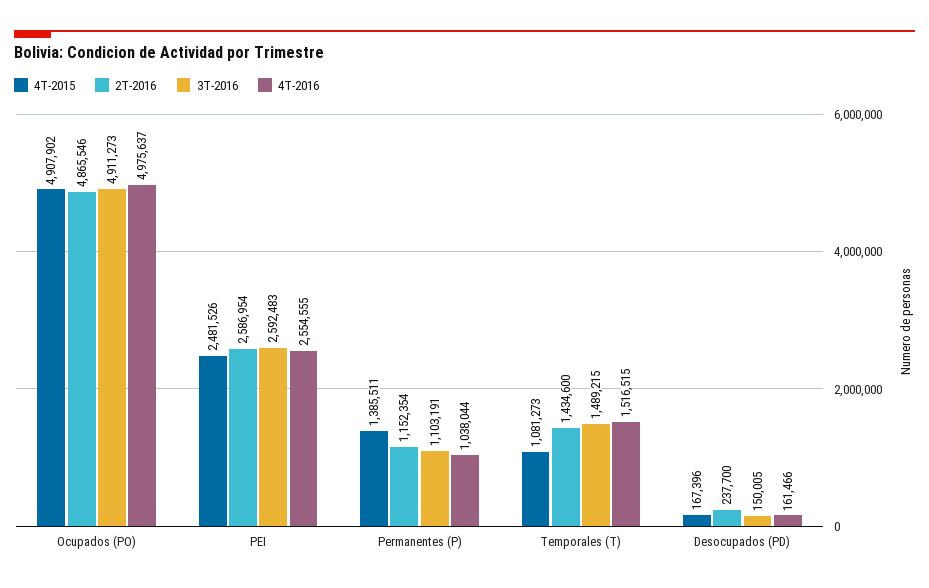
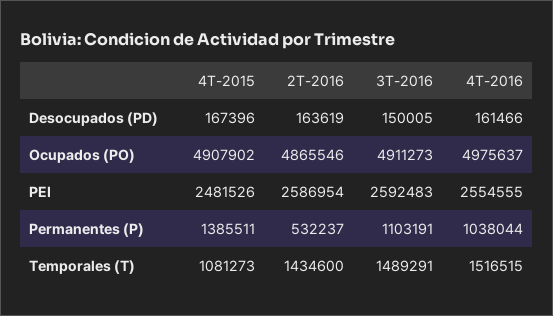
  {
    "4T-2015": {
      "Ocupados (PO)": 4907902,
      "PEI": 2481526,
      "Permanentes (P)": 1385511,
      "Temporales (T)": 1081273,
      "Desocupados (PD)": 167396
    },
    "2T-2016": {
      "Ocupados (PO)": 4865546,
      "PEI": 2586954,
-     "Permanentes (P)": 1152354,
+     "Permanentes (P)": 532237,
      "Temporales (T)": 1434600,
-     "Desocupados (PD)": 237700
+     "Desocupados (PD)": 163619
    },
    "3T-2016": {
      "Ocupados (PO)": 4911273,
      "PEI": 2592483,
      "Permanentes (P)": 1103191,
-     "Temporales (T)": 1489215,
+     "Temporales (T)": 1489291,
      "Desocupados (PD)": 150005
    },
    "4T-2016": {
      "Ocupados (PO)": 4975637,
      "PEI": 2554555,
      "Permanentes (P)": 1038044,
      "Temporales (T)": 1516515,
      "Desocupados (PD)": 161466
    }
  }

